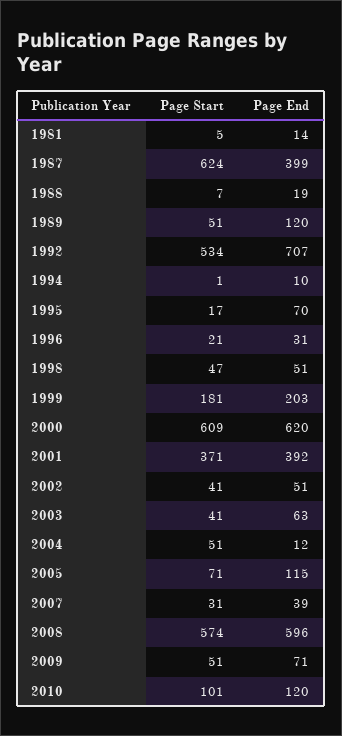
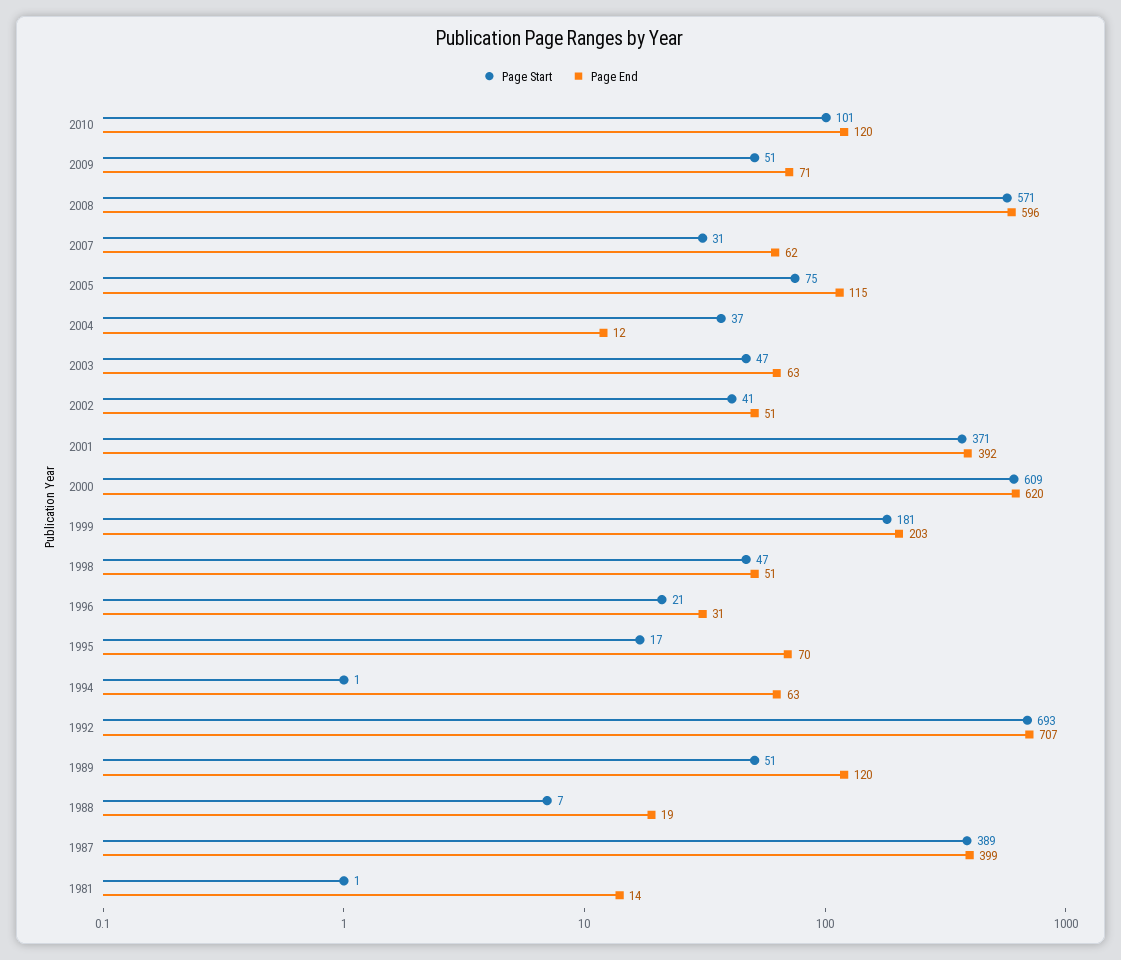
  {
    "Page Start": {
-     "1981": 5,
+     "1981": 1,
-     "1987": 624,
+     "1987": 389,
      "1988": 7,
      "1989": 51,
-     "1992": 534,
+     "1992": 693,
      "1994": 1,
      "1995": 17,
      "1996": 21,
      "1998": 47,
      "1999": 181,
      "2000": 609,
      "2001": 371,
      "2002": 41,
-     "2003": 41,
+     "2003": 47,
-     "2004": 51,
+     "2004": 37,
-     "2005": 71,
+     "2005": 75,
      "2007": 31,
-     "2008": 574,
+     "2008": 571,
      "2009": 51,
      "2010": 101
    },
    "Page End": {
      "1981": 14,
      "1987": 399,
      "1988": 19,
      "1989": 120,
      "1992": 707,
-     "1994": 10,
+     "1994": 63,
      "1995": 70,
      "1996": 31,
      "1998": 51,
      "1999": 203,
      "2000": 620,
      "2001": 392,
      "2002": 51,
      "2003": 63,
      "2004": 12,
      "2005": 115,
-     "2007": 39,
+     "2007": 62,
      "2008": 596,
      "2009": 71,
      "2010": 120
    }
  }

